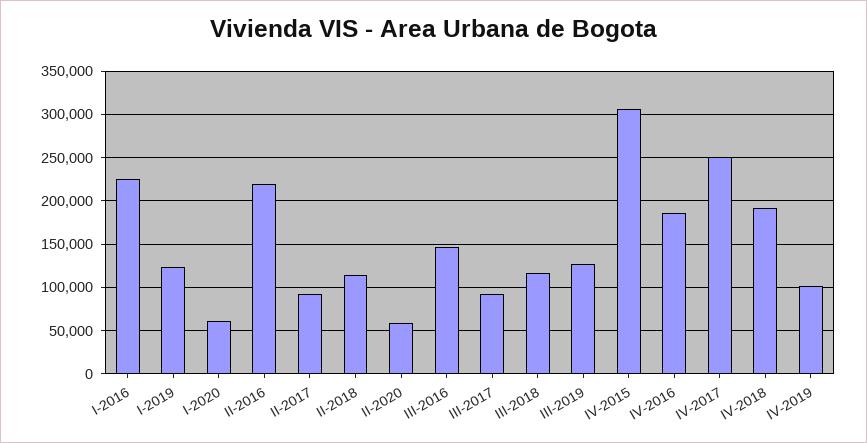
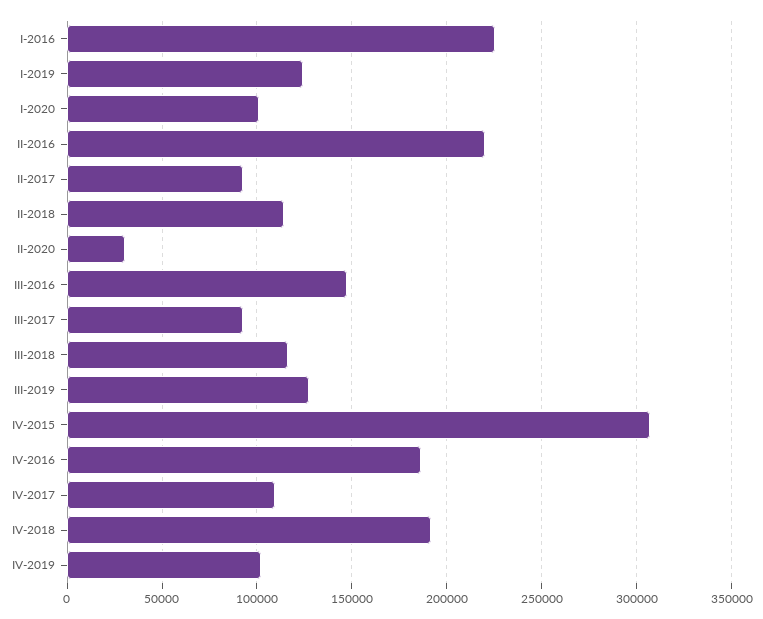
  {
    "I-2016": 225000,
    "I-2019": 125000,
-   "I-2020": 60000,
+   "I-2020": 100000,
    "II-2016": 220000,
    "II-2017": 95000,
    "II-2018": 115000,
-   "II-2020": 60000,
+   "II-2020": 30000,
    "III-2016": 145000,
    "III-2017": 95000,
    "III-2018": 115000,
    "III-2019": 125000,
    "IV-2015": 305000,
    "IV-2016": 185000,
-   "IV-2017": 250000,
+   "IV-2017": 110000,
    "IV-2018": 190000,
    "IV-2019": 100000
  }

